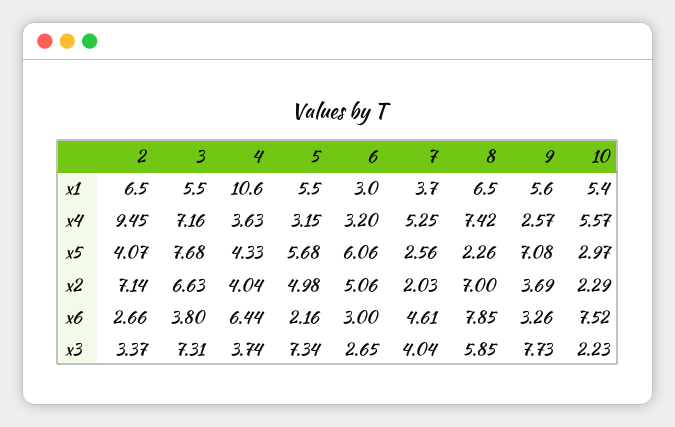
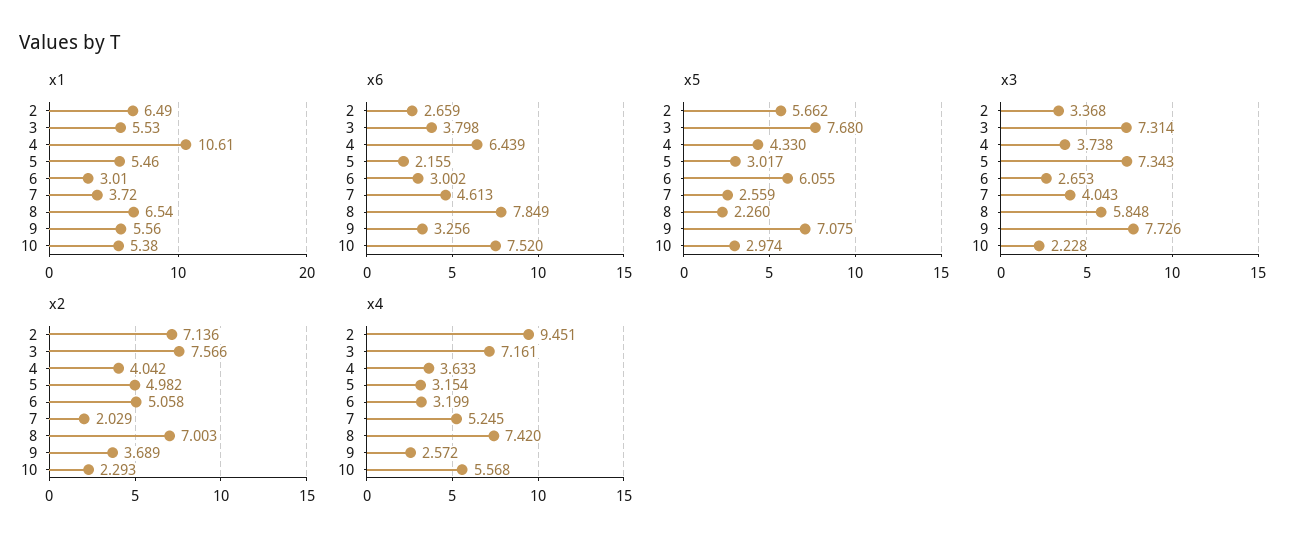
  {
    "x1": {
      "2": 6.49,
      "3": 5.53,
      "4": 10.61,
      "5": 5.46,
      "6": 3.01,
      "7": 3.72,
      "8": 6.54,
      "9": 5.56,
      "10": 5.38
    },
    "x4": {
      "2": 9.451,
      "3": 7.161,
      "4": 3.633,
      "5": 3.154,
      "6": 3.199,
      "7": 5.245,
      "8": 7.42,
      "9": 2.572,
      "10": 5.568
    },
    "x5": {
-     "2": 4.07,
+     "2": 5.662,
      "3": 7.68,
      "4": 4.33,
-     "5": 5.68,
+     "5": 3.017,
      "6": 6.055,
      "7": 2.559,
      "8": 2.26,
      "9": 7.075,
      "10": 2.974
    },
    "x2": {
      "2": 7.136,
-     "3": 6.63,
+     "3": 7.566,
      "4": 4.042,
      "5": 4.982,
      "6": 5.058,
      "7": 2.029,
      "8": 7.003,
      "9": 3.689,
      "10": 2.293
    },
    "x6": {
      "2": 2.659,
      "3": 3.798,
      "4": 6.439,
      "5": 2.155,
      "6": 3.002,
      "7": 4.613,
      "8": 7.849,
      "9": 3.256,
      "10": 7.52
    },
    "x3": {
      "2": 3.368,
      "3": 7.314,
      "4": 3.738,
      "5": 7.343,
      "6": 2.653,
      "7": 4.043,
      "8": 5.848,
      "9": 7.726,
      "10": 2.228
    }
  }

